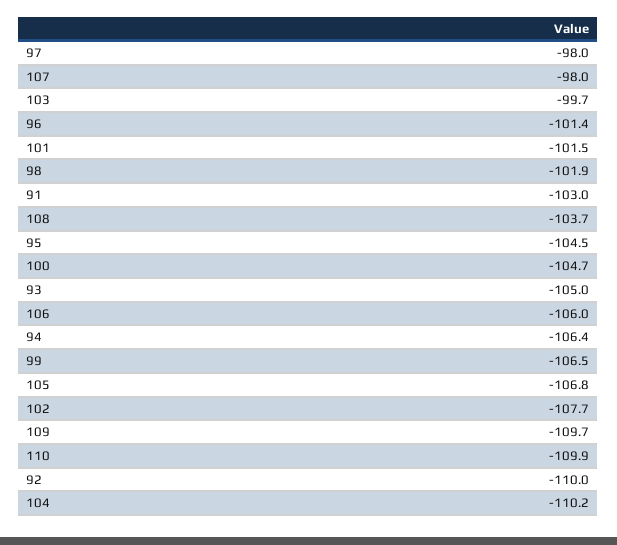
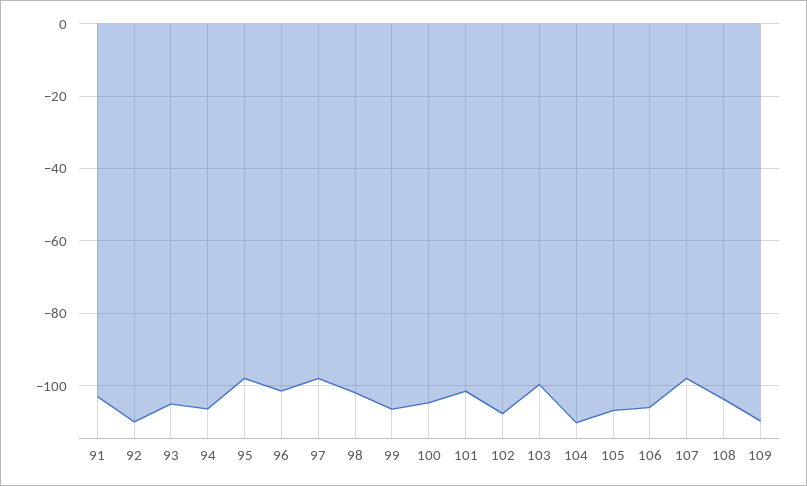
  {
    "97": -98,
    "107": -98,
    "103": -99.7,
    "96": -101.4,
    "101": -101.5,
    "98": -101.9,
    "91": -103,
    "108": -103.7,
-   "95": -104.5,
+   "95": -98,
    "100": -104.7,
    "93": -105,
    "106": -106,
    "94": -106.4,
    "99": -106.5,
    "105": -106.8,
    "102": -107.7,
    "109": -109.7,
-   "110": -109.9,
    "92": -110,
    "104": -110.2
  }

